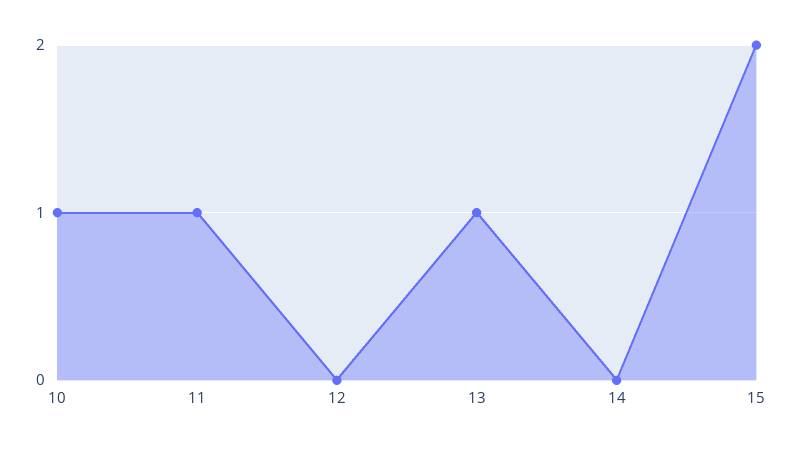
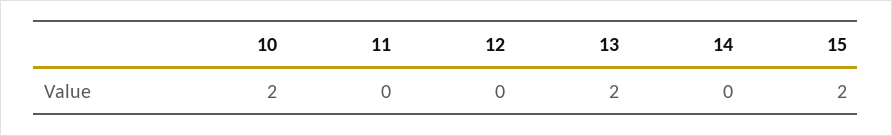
  {
-   "10": 1,
+   "10": 2,
-   "11": 1,
+   "11": 0,
    "12": 0,
-   "13": 1,
+   "13": 2,
    "14": 0,
    "15": 2
  }

